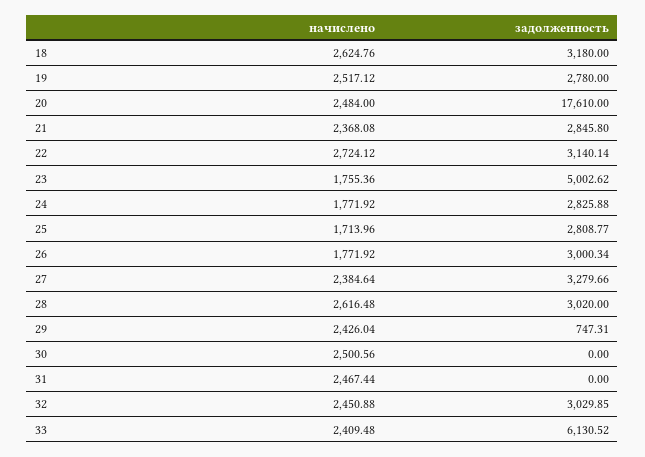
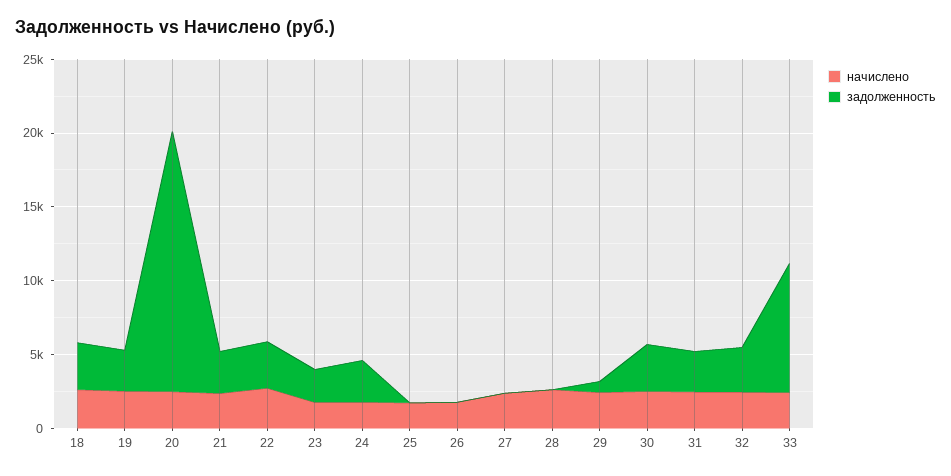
  {
    "начислено": {
      "18": 2624.76,
      "19": 2517.12,
      "20": 2484,
      "21": 2368.08,
      "22": 2724.12,
      "23": 1755.36,
      "24": 1771.92,
      "25": 1713.96,
      "26": 1771.92,
      "27": 2384.64,
      "28": 2616.48,
      "29": 2426.04,
      "30": 2500.56,
      "31": 2467.44,
      "32": 2450.88,
      "33": 2409.48
    },
    "задолженность": {
      "18": 3180,
      "19": 2780,
      "20": 17610,
      "21": 2845.8,
      "22": 3140.14,
-     "23": 5002.62,
+     "23": 2000,
      "24": 2825.88,
-     "25": 2808.77,
+     "25": 0,
-     "26": 3000.34,
+     "26": 0,
-     "27": 3279.66,
+     "27": 0,
-     "28": 3020,
+     "28": 0,
      "29": 747.31,
-     "30": 0,
+     "30": 3000,
-     "31": 0,
+     "31": 3000,
      "32": 3029.85,
-     "33": 6130.52
+     "33": 9000
    }
  }

